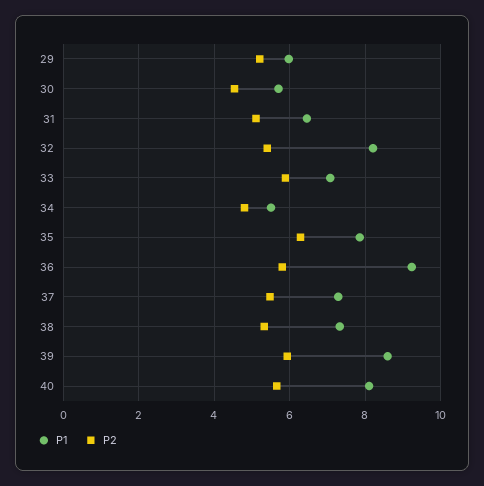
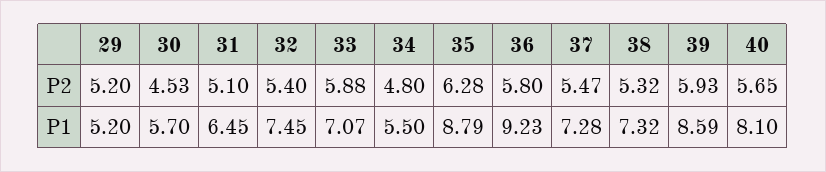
  {
    "P1": {
-     "29": 6,
+     "29": 5.2,
      "30": 5.7,
      "31": 6.45,
-     "32": 8.2,
+     "32": 7.45,
      "33": 7.07,
      "34": 5.5,
-     "35": 7.8,
+     "35": 8.79,
      "36": 9.23,
      "37": 7.28,
      "38": 7.32,
      "39": 8.59,
      "40": 8.1
    },
    "P2": {
      "29": 5.2,
      "30": 4.53,
      "31": 5.1,
      "32": 5.4,
      "33": 5.88,
      "34": 4.8,
      "35": 6.28,
      "36": 5.8,
      "37": 5.47,
      "38": 5.32,
      "39": 5.93,
      "40": 5.65
    }
  }

